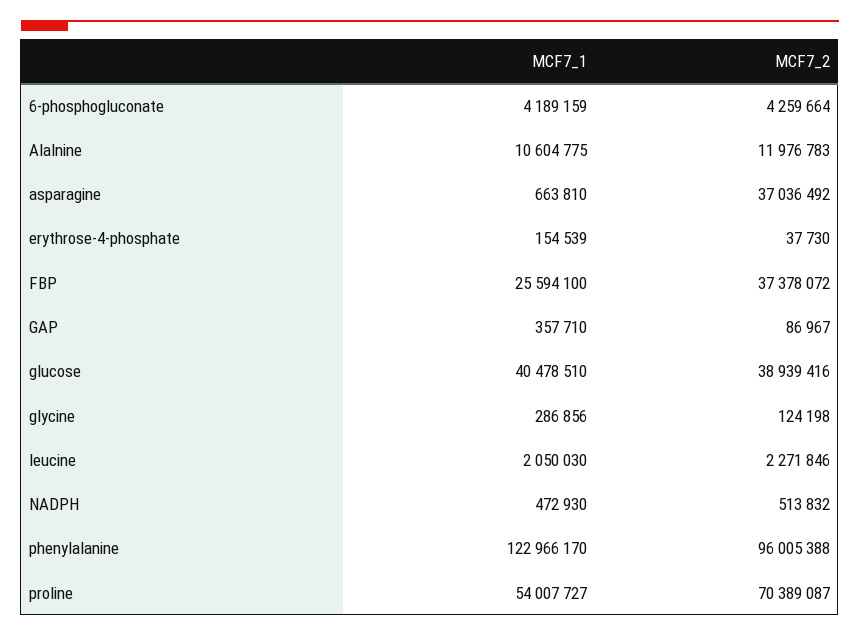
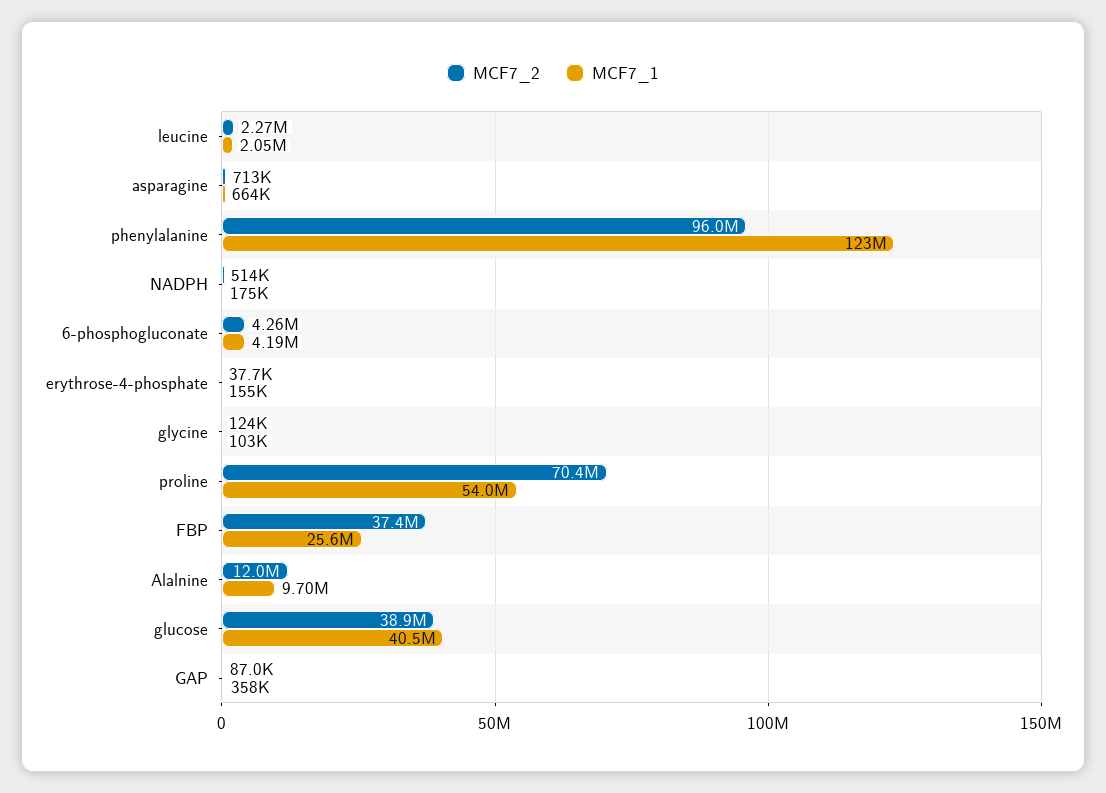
  {
    "MCF7_1": {
      "6-phosphogluconate": 4189159,
-     "Alalnine": 10604775,
+     "Alalnine": 9700000,
      "asparagine": 663810,
      "erythrose-4-phosphate": 154539,
      "FBP": 25594100,
      "GAP": 357710,
      "glucose": 40478510,
-     "glycine": 286856,
+     "glycine": 103000,
      "leucine": 2050030,
-     "NADPH": 472930,
+     "NADPH": 175000,
      "phenylalanine": 122966170,
      "proline": 54007727
    },
    "MCF7_2": {
      "6-phosphogluconate": 4259664,
      "Alalnine": 11976783,
-     "asparagine": 37036492,
+     "asparagine": 713000,
      "erythrose-4-phosphate": 37730,
      "FBP": 37378072,
      "GAP": 86967,
      "glucose": 38939416,
      "glycine": 124198,
      "leucine": 2271846,
      "NADPH": 513832,
      "phenylalanine": 96005388,
      "proline": 70389087
    }
  }

